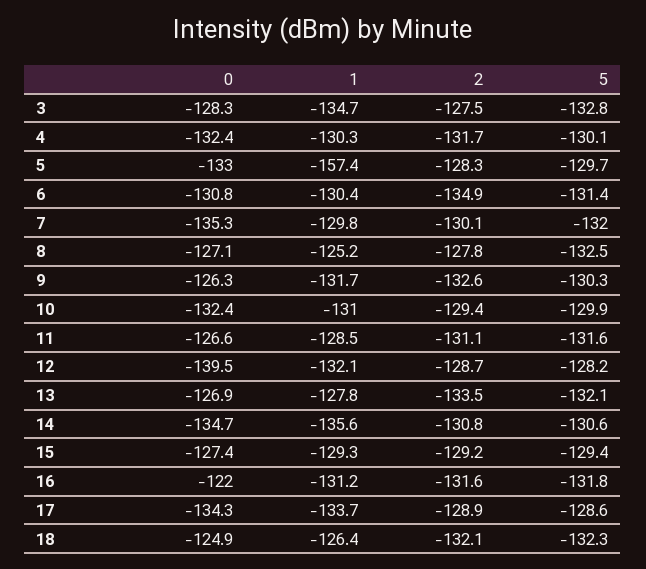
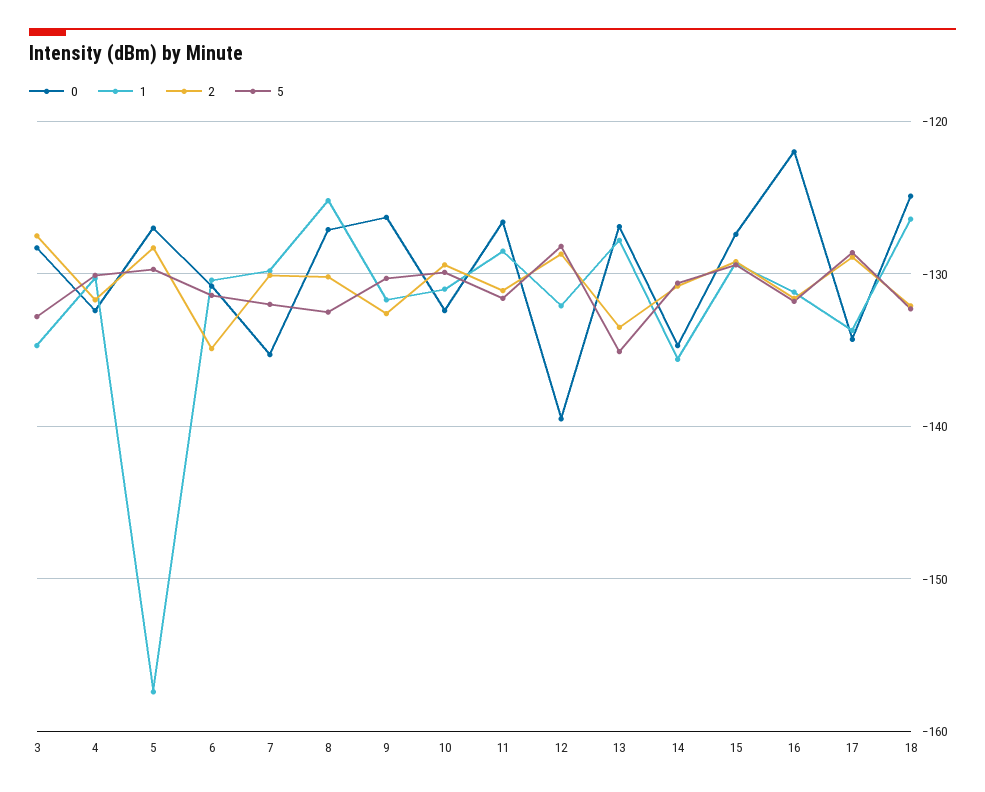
  {
    "0": {
      "3": -128.3,
      "4": -132.4,
-     "5": -133,
+     "5": -127,
      "6": -130.8,
      "7": -135.3,
      "8": -127.1,
      "9": -126.3,
      "10": -132.4,
      "11": -126.6,
      "12": -139.5,
      "13": -126.9,
      "14": -134.7,
      "15": -127.4,
      "16": -122,
      "17": -134.3,
      "18": -124.9
    },
    "1": {
      "3": -134.7,
      "4": -130.3,
      "5": -157.4,
      "6": -130.4,
      "7": -129.8,
      "8": -125.2,
      "9": -131.7,
      "10": -131,
      "11": -128.5,
      "12": -132.1,
      "13": -127.8,
      "14": -135.6,
      "15": -129.3,
      "16": -131.2,
      "17": -133.7,
      "18": -126.4
    },
    "2": {
      "3": -127.5,
      "4": -131.7,
      "5": -128.3,
      "6": -134.9,
      "7": -130.1,
-     "8": -127.8,
+     "8": -130,
      "9": -132.6,
      "10": -129.4,
      "11": -131.1,
      "12": -128.7,
      "13": -133.5,
      "14": -130.8,
      "15": -129.2,
      "16": -131.6,
      "17": -128.9,
      "18": -132.1
    },
    "5": {
      "3": -132.8,
      "4": -130.1,
      "5": -129.7,
      "6": -131.4,
      "7": -132,
      "8": -132.5,
      "9": -130.3,
      "10": -129.9,
      "11": -131.6,
      "12": -128.2,
-     "13": -132.1,
+     "13": -135,
      "14": -130.6,
      "15": -129.4,
      "16": -131.8,
      "17": -128.6,
      "18": -132.3
    }
  }

